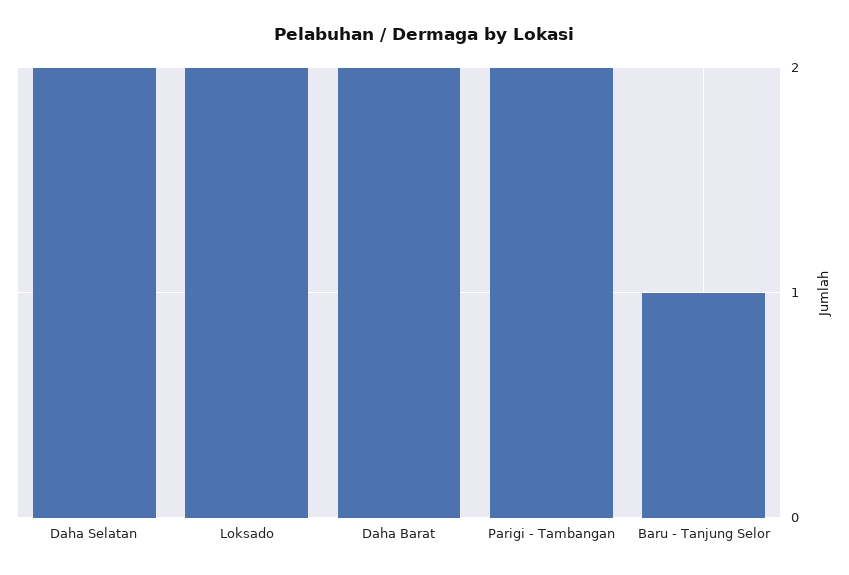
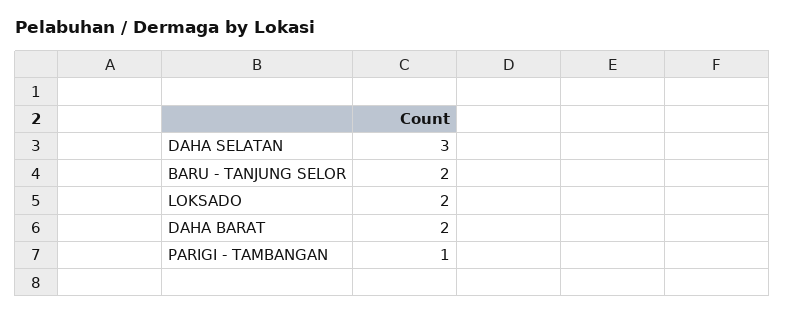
  {
-   "Daha Selatan": 2,
+   "Daha Selatan": 3,
    "Loksado": 2,
    "Daha Barat": 2,
-   "Parigi - Tambangan": 2,
+   "Parigi - Tambangan": 1,
-   "Baru - Tanjung Selor": 1
+   "Baru - Tanjung Selor": 2
  }

